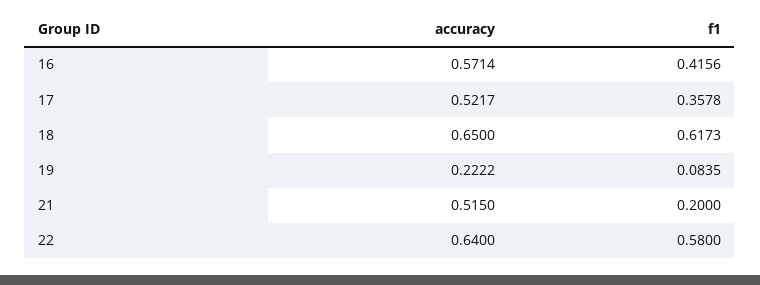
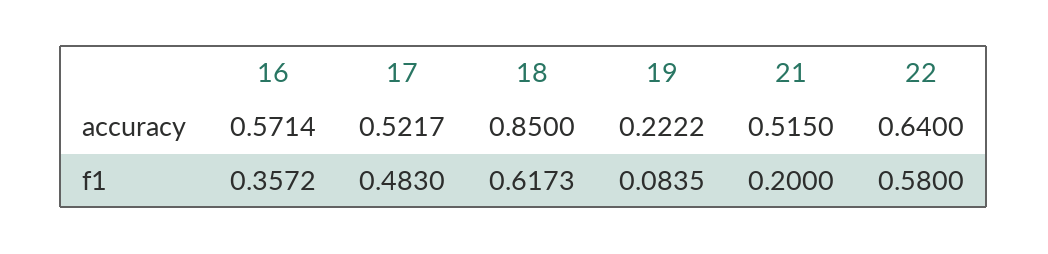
  {
    "accuracy": {
      "16": 0.5714,
      "17": 0.5217,
-     "18": 0.65,
+     "18": 0.85,
      "19": 0.2222,
      "21": 0.515,
      "22": 0.64
    },
    "f1": {
-     "16": 0.4156,
+     "16": 0.3572,
-     "17": 0.3578,
+     "17": 0.483,
      "18": 0.6173,
      "19": 0.0835,
      "21": 0.2,
      "22": 0.58
    }
  }

